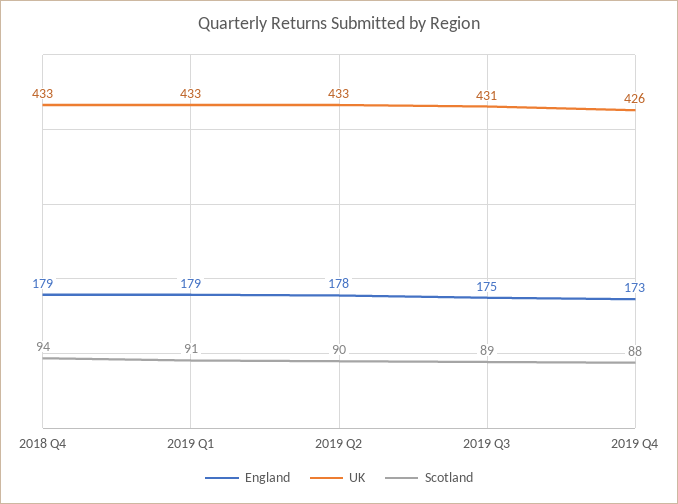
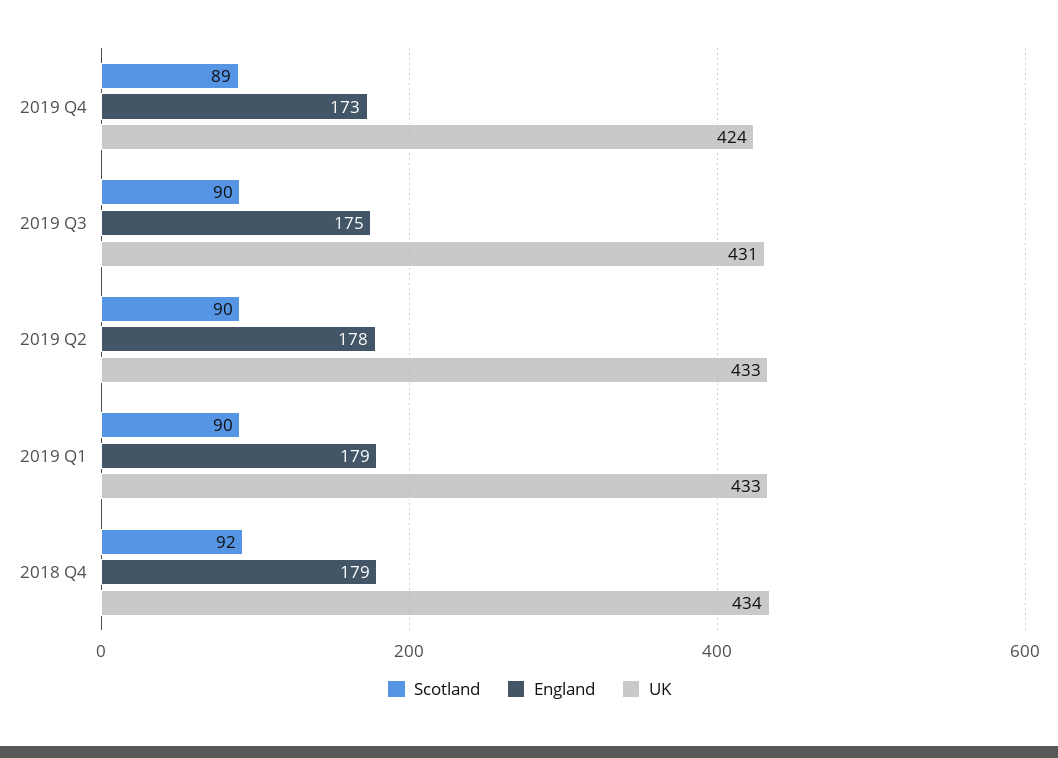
  {
    "England": {
      "2018 Q4": 179,
      "2019 Q1": 179,
      "2019 Q2": 178,
      "2019 Q3": 175,
      "2019 Q4": 173
    },
    "UK": {
-     "2018 Q4": 433,
+     "2018 Q4": 434,
      "2019 Q1": 433,
      "2019 Q2": 433,
      "2019 Q3": 431,
-     "2019 Q4": 426
+     "2019 Q4": 424
    },
    "Scotland": {
-     "2018 Q4": 94,
+     "2018 Q4": 92,
-     "2019 Q1": 91,
+     "2019 Q1": 90,
      "2019 Q2": 90,
-     "2019 Q3": 89,
+     "2019 Q3": 90,
-     "2019 Q4": 88
+     "2019 Q4": 89
    }
  }

